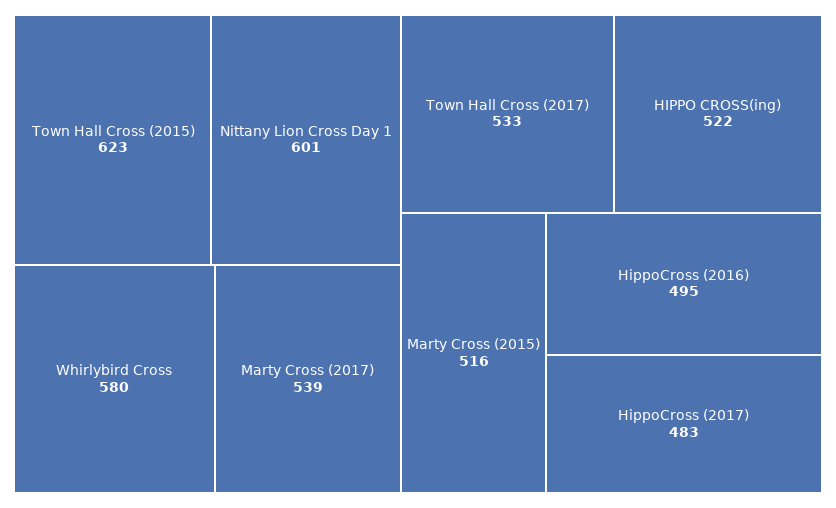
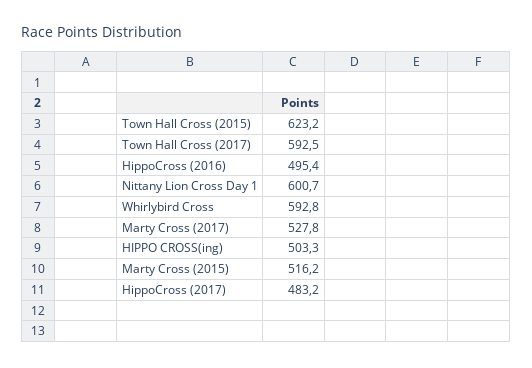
  {
    "Town Hall Cross (2015)": 623.2,
    "Nittany Lion Cross Day 1": 600.7,
-   "Whirlybird Cross": 580,
+   "Whirlybird Cross": 592.8,
-   "Marty Cross (2017)": 539,
+   "Marty Cross (2017)": 527.8,
-   "Town Hall Cross (2017)": 533,
+   "Town Hall Cross (2017)": 592.5,
-   "HIPPO CROSS(ing)": 522,
+   "HIPPO CROSS(ing)": 503.3,
    "Marty Cross (2015)": 516.2,
    "HippoCross (2016)": 495.4,
    "HippoCross (2017)": 483.2
  }

